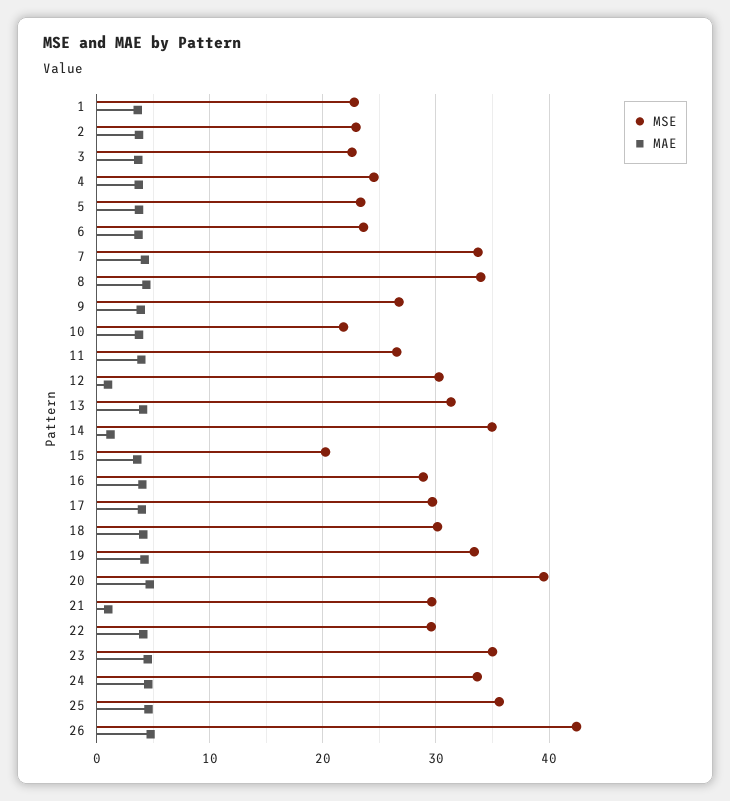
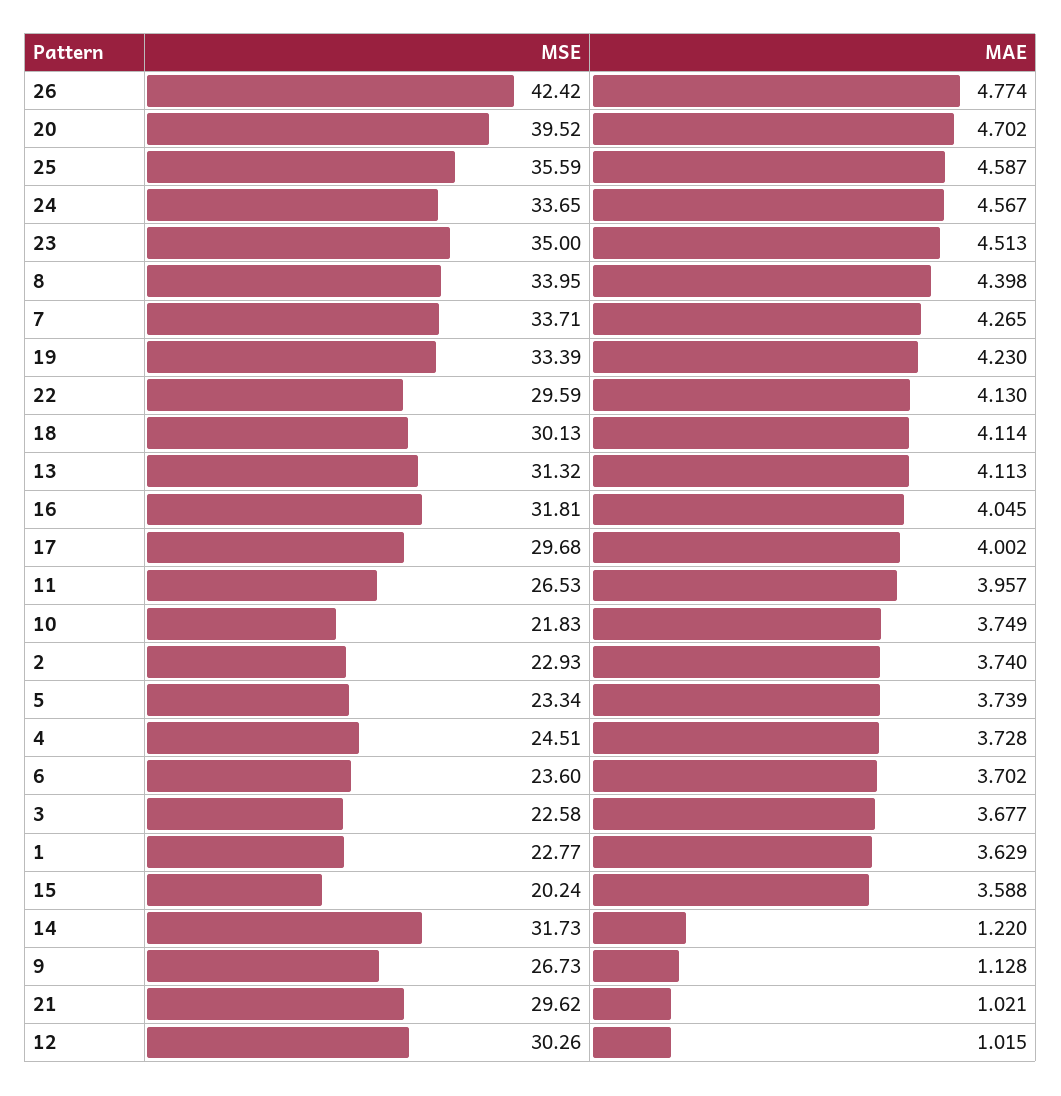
  {
    "MSE": {
      "1": 22.77,
      "2": 22.93,
      "3": 22.58,
      "4": 24.51,
      "5": 23.34,
      "6": 23.6,
      "7": 33.71,
      "8": 33.95,
      "9": 26.73,
      "10": 21.83,
      "11": 26.53,
      "12": 30.26,
      "13": 31.32,
-     "14": 35,
+     "14": 31.73,
      "15": 20.24,
-     "16": 29,
+     "16": 31.81,
      "17": 29.68,
      "18": 30.13,
      "19": 33.39,
      "20": 39.52,
      "21": 29.62,
      "22": 29.59,
      "23": 35,
      "24": 33.65,
      "25": 35.59,
      "26": 42.42
    },
    "MAE": {
      "1": 3.629,
      "2": 3.74,
      "3": 3.677,
      "4": 3.728,
      "5": 3.739,
      "6": 3.702,
      "7": 4.265,
      "8": 4.398,
-     "9": 4,
+     "9": 1.128,
      "10": 3.749,
      "11": 3.957,
      "12": 1.015,
      "13": 4.113,
      "14": 1.22,
      "15": 3.588,
      "16": 4.045,
      "17": 4.002,
      "18": 4.114,
      "19": 4.23,
      "20": 4.702,
      "21": 1.021,
      "22": 4.13,
      "23": 4.513,
      "24": 4.567,
      "25": 4.587,
      "26": 4.774
    }
  }

